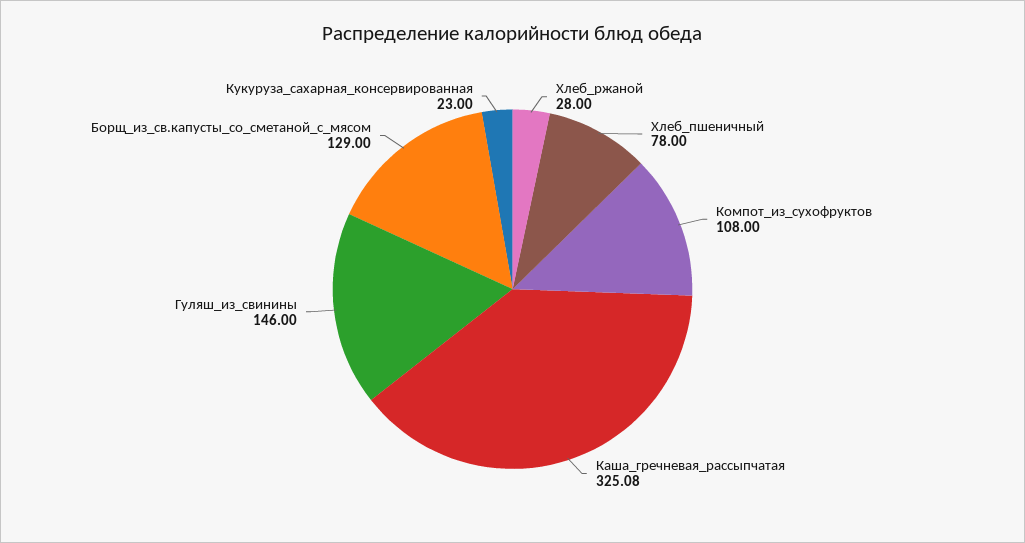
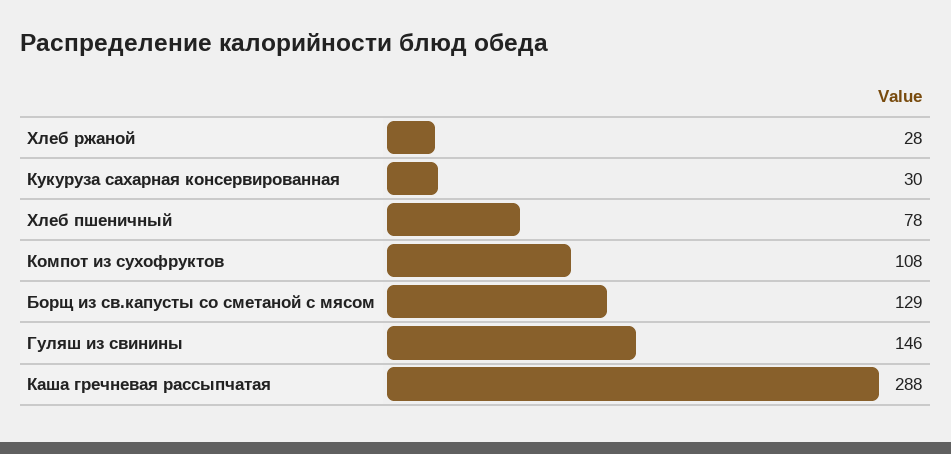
  {
    "Хлеб_ржаной": 28,
    "Хлеб_пшеничный": 78,
    "Компот_из_сухофруктов": 108,
-   "Каша_гречневая_рассыпчатая": 325.08,
+   "Каша_гречневая_рассыпчатая": 288,
    "Гуляш_из_свинины": 146,
    "Борщ_из_св.капусты_со_сметаной_с_мясом": 129,
-   "Кукуруза_сахарная_консервированная": 23
+   "Кукуруза_сахарная_консервированная": 30
  }

